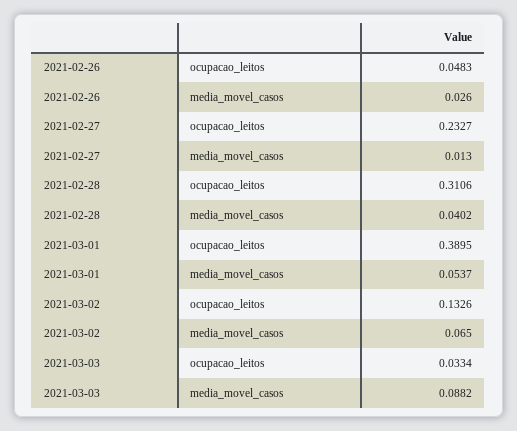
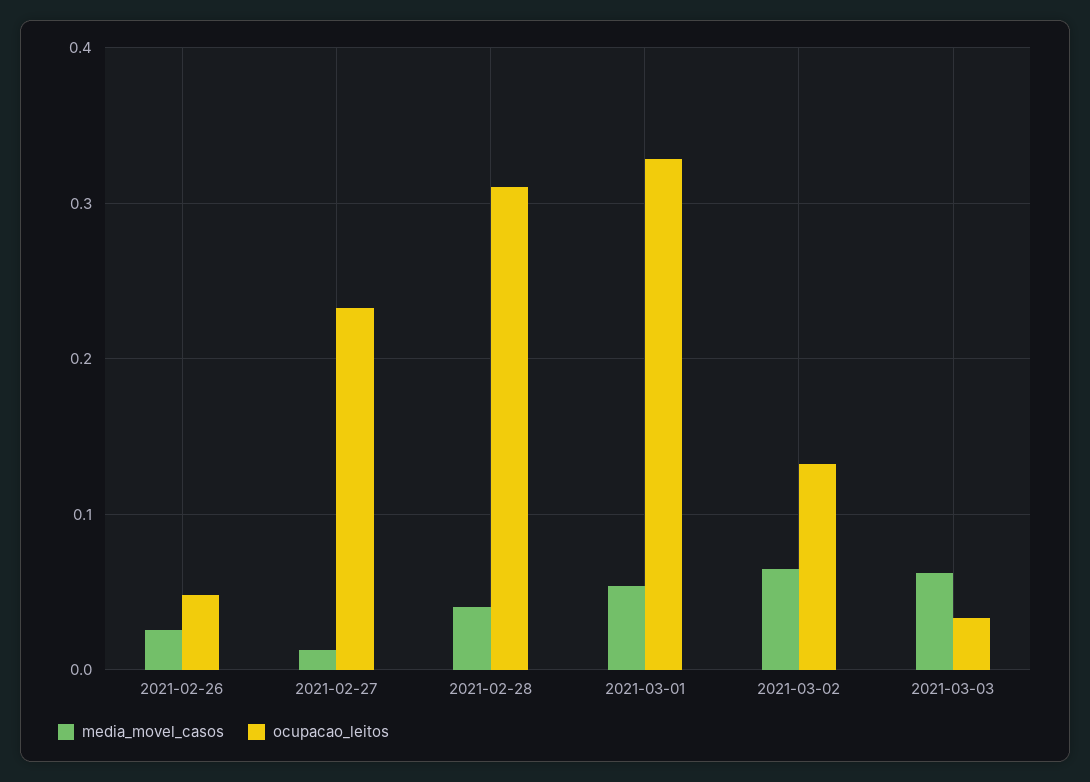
  {
    "ocupacao_leitos": {
      "2021-02-26": 0.0483,
      "2021-02-27": 0.2327,
      "2021-02-28": 0.3106,
-     "2021-03-01": 0.3895,
+     "2021-03-01": 0.33,
      "2021-03-02": 0.1326,
      "2021-03-03": 0.0334
    },
    "media_movel_casos": {
      "2021-02-26": 0.026,
      "2021-02-27": 0.013,
      "2021-02-28": 0.0402,
      "2021-03-01": 0.0537,
      "2021-03-02": 0.065,
-     "2021-03-03": 0.0882
+     "2021-03-03": 0.06
    }
  }

